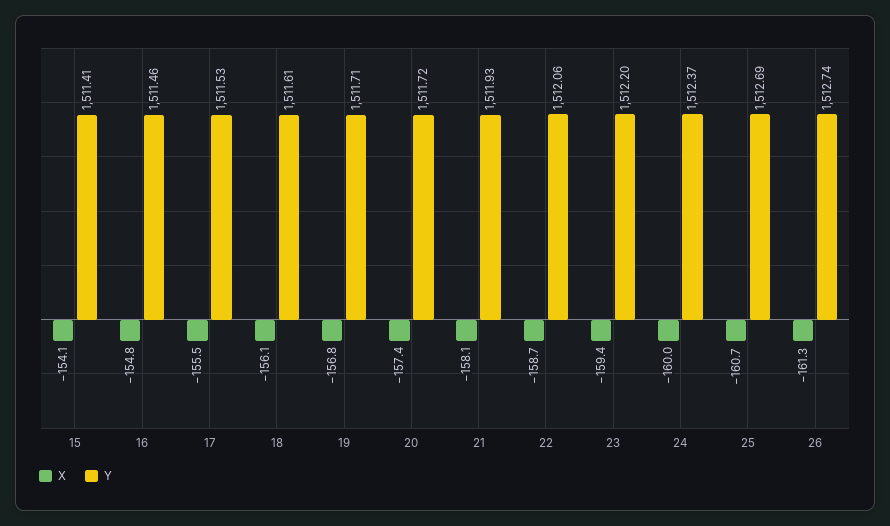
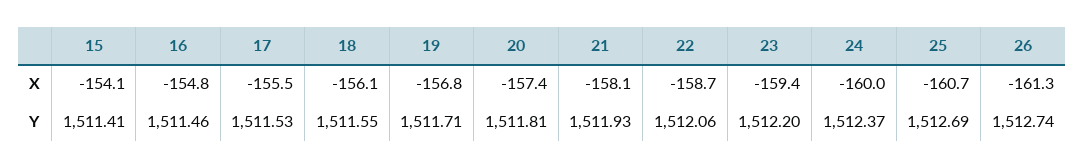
  {
    "X": {
      "15": -154.1,
      "16": -154.8,
      "17": -155.5,
      "18": -156.1,
      "19": -156.8,
      "20": -157.4,
      "21": -158.1,
      "22": -158.7,
      "23": -159.4,
      "24": -160,
      "25": -160.7,
      "26": -161.3
    },
    "Y": {
      "15": 1511.41,
      "16": 1511.46,
      "17": 1511.53,
-     "18": 1511.61,
+     "18": 1511.55,
      "19": 1511.71,
-     "20": 1511.72,
+     "20": 1511.81,
      "21": 1511.93,
      "22": 1512.06,
      "23": 1512.2,
      "24": 1512.37,
      "25": 1512.69,
      "26": 1512.74
    }
  }

